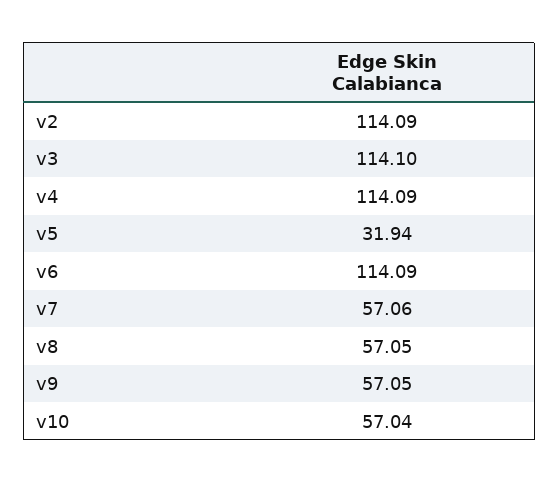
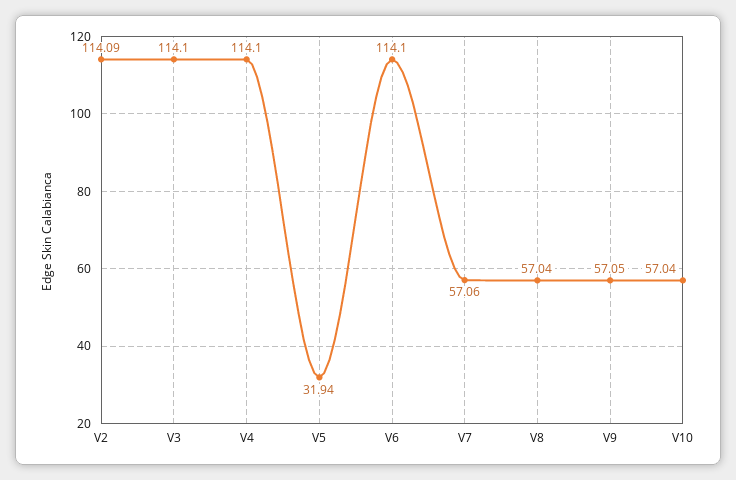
  {
    "v2": 114.09,
    "v3": 114.1,
-   "v4": 114.09,
+   "v4": 114.1,
    "v5": 31.94,
-   "v6": 114.09,
+   "v6": 114.1,
    "v7": 57.06,
-   "v8": 57.05,
+   "v8": 57.04,
    "v9": 57.05,
    "v10": 57.04
  }

